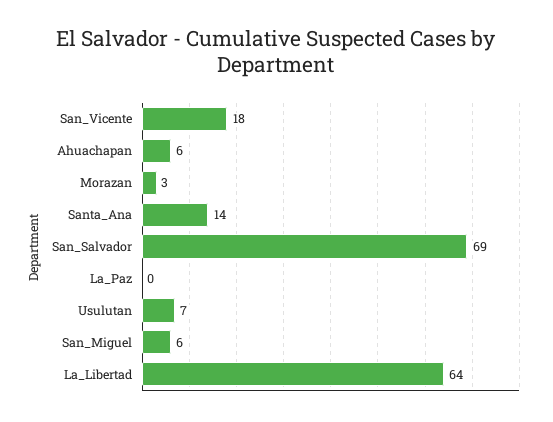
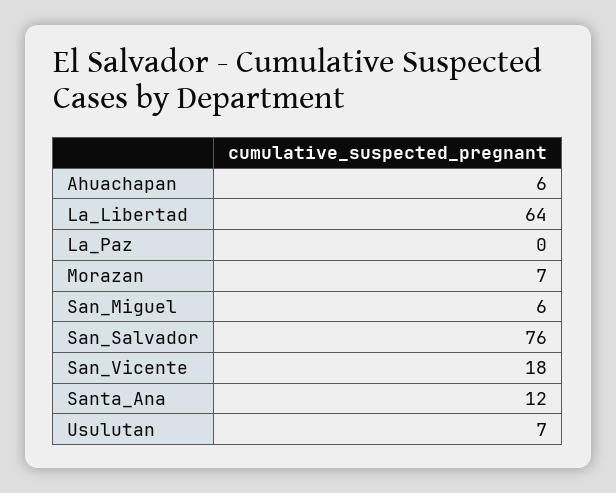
  {
    "San_Vicente": 18,
    "Ahuachapan": 6,
-   "Morazan": 3,
+   "Morazan": 7,
-   "Santa_Ana": 14,
+   "Santa_Ana": 12,
-   "San_Salvador": 69,
+   "San_Salvador": 76,
    "La_Paz": 0,
    "Usulutan": 7,
    "San_Miguel": 6,
    "La_Libertad": 64
  }

